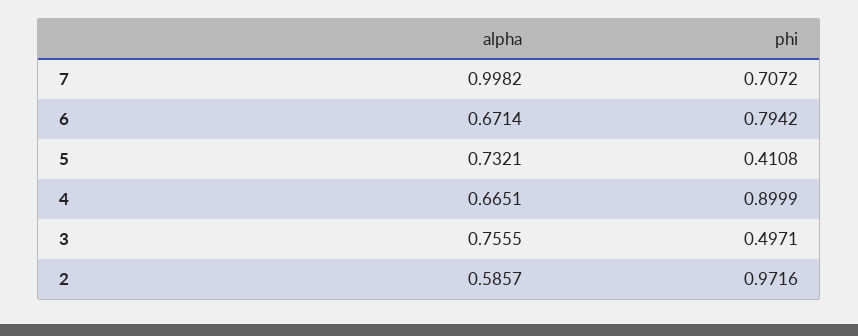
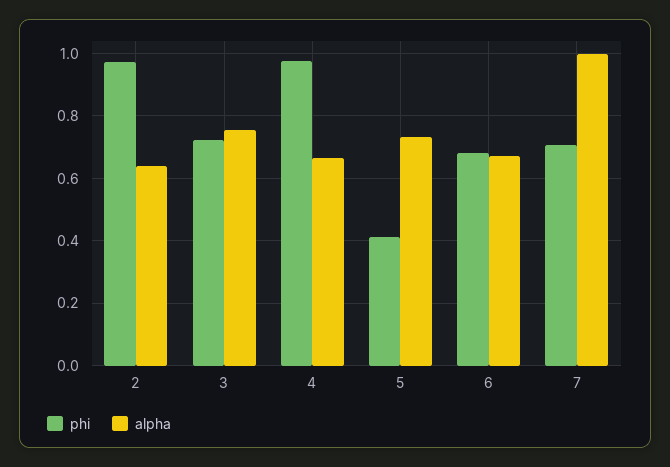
  {
    "alpha": {
      "7": 0.9982,
      "6": 0.6714,
      "5": 0.7321,
      "4": 0.6651,
      "3": 0.7555,
-     "2": 0.5857
+     "2": 0.64
    },
    "phi": {
      "7": 0.7072,
-     "6": 0.7942,
+     "6": 0.68,
      "5": 0.4108,
-     "4": 0.8999,
+     "4": 0.98,
-     "3": 0.4971,
+     "3": 0.72,
      "2": 0.9716
    }
  }

